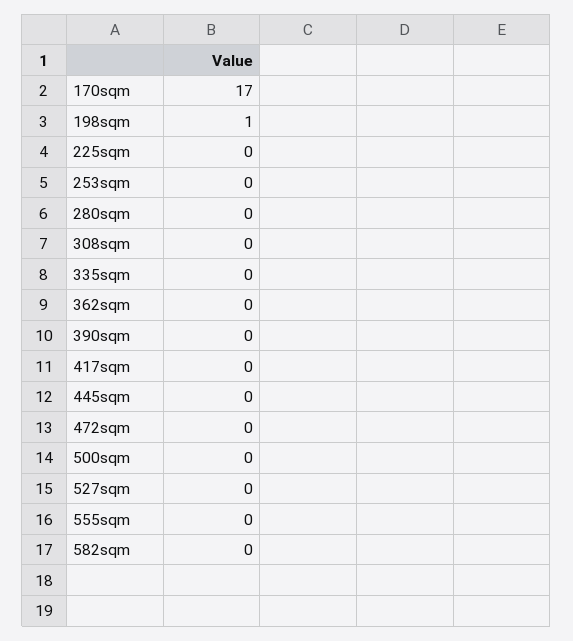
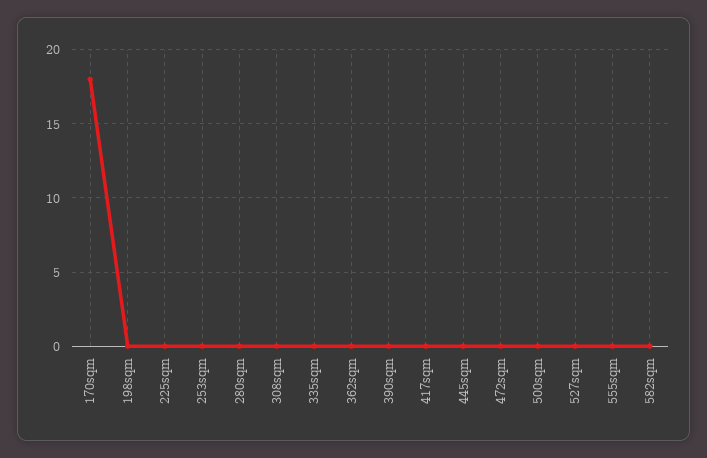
  {
-   "170sqm": 17,
+   "170sqm": 18,
-   "198sqm": 1,
+   "198sqm": 0,
    "225sqm": 0,
    "253sqm": 0,
    "280sqm": 0,
    "308sqm": 0,
    "335sqm": 0,
    "362sqm": 0,
    "390sqm": 0,
    "417sqm": 0,
    "445sqm": 0,
    "472sqm": 0,
    "500sqm": 0,
    "527sqm": 0,
    "555sqm": 0,
    "582sqm": 0
  }

